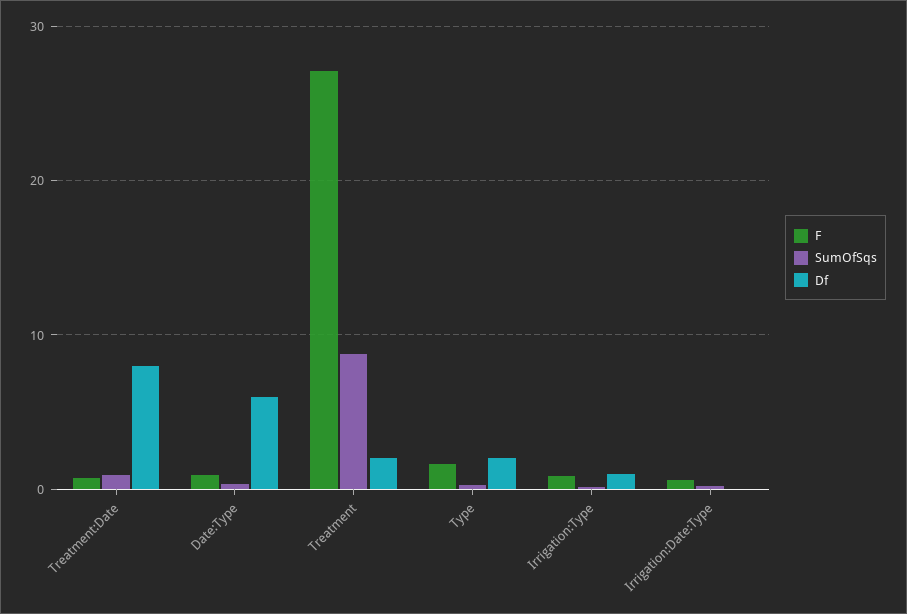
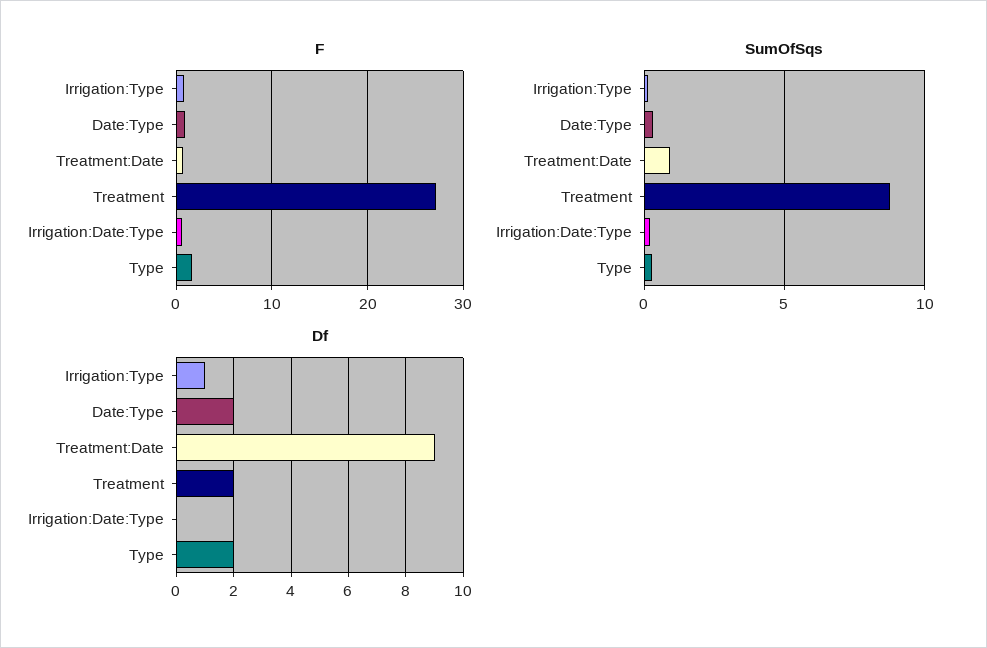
  {
    "F": {
      "Treatment:Date": 1,
      "Date:Type": 1,
      "Treatment": 27,
      "Type": 2,
      "Irrigation:Type": 1,
      "Irrigation:Date:Type": 1
    },
    "SumOfSqs": {
      "Treatment:Date": 1,
      "Date:Type": 0.5,
      "Treatment": 9,
      "Type": 0.5,
      "Irrigation:Type": 0,
      "Irrigation:Date:Type": 0
    },
    "Df": {
-     "Treatment:Date": 8,
+     "Treatment:Date": 9,
-     "Date:Type": 6,
+     "Date:Type": 2,
      "Treatment": 2,
      "Type": 2,
      "Irrigation:Type": 1,
      "Irrigation:Date:Type": 0
    }
  }

